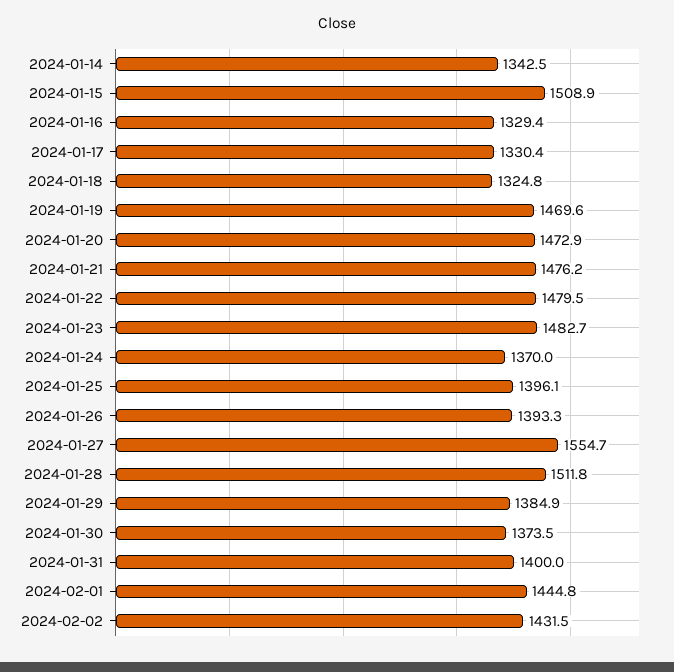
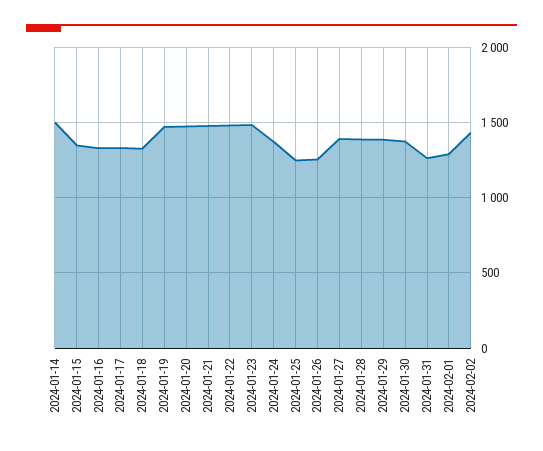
  {
-   "2024-01-14": 1342.5,
+   "2024-01-14": 1500,
-   "2024-01-15": 1508.9,
+   "2024-01-15": 1350,
    "2024-01-16": 1329.4,
    "2024-01-17": 1330.4,
    "2024-01-18": 1324.8,
    "2024-01-19": 1469.6,
    "2024-01-20": 1472.9,
    "2024-01-21": 1476.2,
    "2024-01-22": 1479.5,
    "2024-01-23": 1482.7,
    "2024-01-24": 1370,
-   "2024-01-25": 1396.1,
+   "2024-01-25": 1250,
-   "2024-01-26": 1393.3,
+   "2024-01-26": 1250,
-   "2024-01-27": 1554.7,
+   "2024-01-27": 1400,
-   "2024-01-28": 1511.8,
+   "2024-01-28": 1400,
    "2024-01-29": 1384.9,
    "2024-01-30": 1373.5,
-   "2024-01-31": 1400,
+   "2024-01-31": 1250,
-   "2024-02-01": 1444.8,
+   "2024-02-01": 1300,
    "2024-02-02": 1431.5
  }

